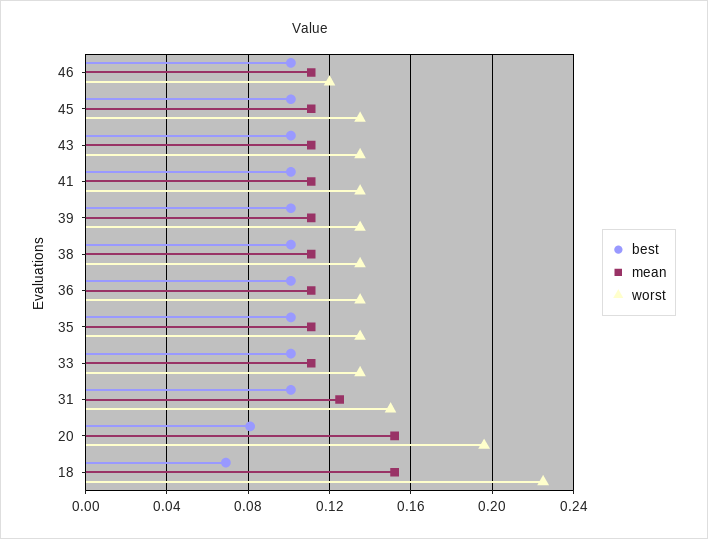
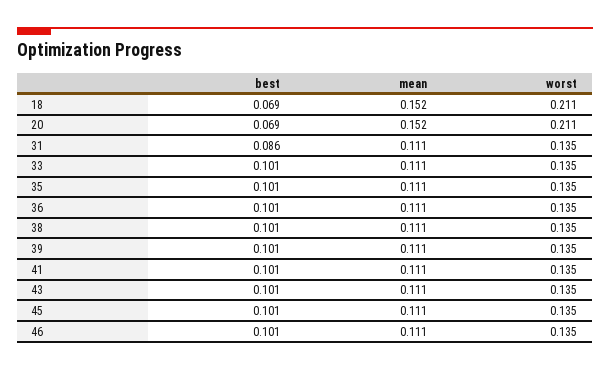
  {
    "best": {
      "46": 0.101,
      "45": 0.101,
      "43": 0.101,
      "41": 0.101,
      "39": 0.101,
      "38": 0.101,
      "36": 0.101,
      "35": 0.101,
      "33": 0.101,
-     "31": 0.1,
+     "31": 0.086,
-     "20": 0.08,
+     "20": 0.069,
      "18": 0.069
    },
    "mean": {
      "46": 0.111,
      "45": 0.111,
      "43": 0.111,
      "41": 0.111,
      "39": 0.111,
      "38": 0.111,
      "36": 0.111,
      "35": 0.111,
      "33": 0.111,
-     "31": 0.125,
+     "31": 0.111,
      "20": 0.152,
      "18": 0.152
    },
    "worst": {
-     "46": 0.12,
+     "46": 0.135,
      "45": 0.135,
      "43": 0.135,
      "41": 0.135,
      "39": 0.135,
      "38": 0.135,
      "36": 0.135,
      "35": 0.135,
      "33": 0.135,
-     "31": 0.15,
+     "31": 0.135,
-     "20": 0.195,
+     "20": 0.211,
-     "18": 0.225
+     "18": 0.211
    }
  }

